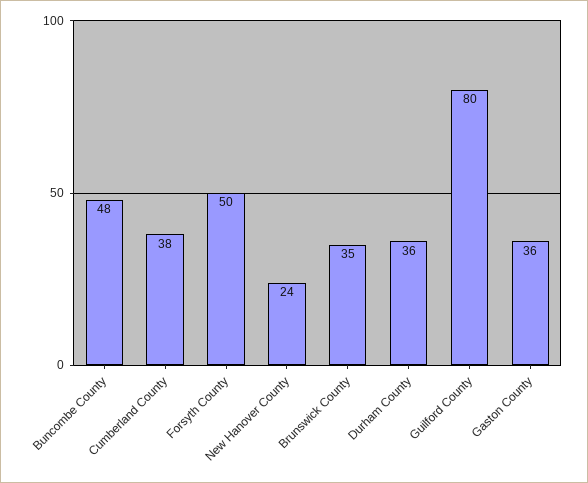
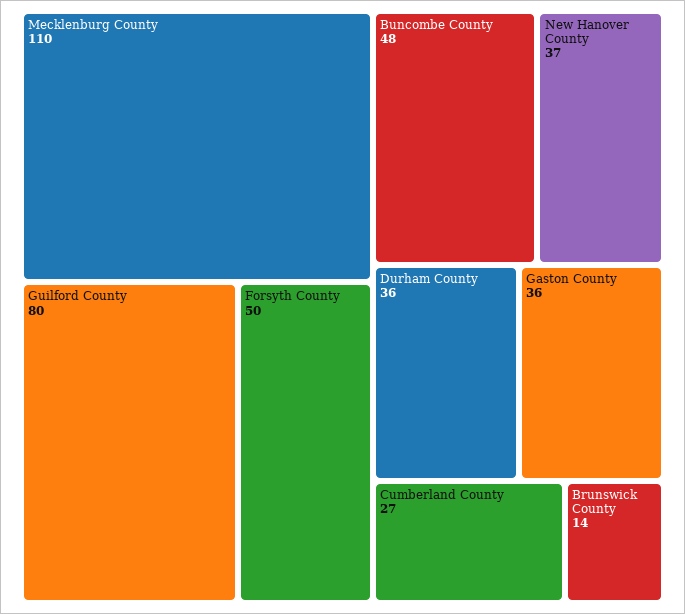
  {
    "Buncombe County": 48,
-   "Cumberland County": 38,
+   "Cumberland County": 27,
    "Forsyth County": 50,
-   "New Hanover County": 24,
+   "New Hanover County": 37,
-   "Brunswick County": 35,
+   "Brunswick County": 14,
    "Durham County": 36,
    "Guilford County": 80,
-   "Gaston County": 36
+   "Gaston County": 36,
+   "Mecklenburg County": 110
  }

